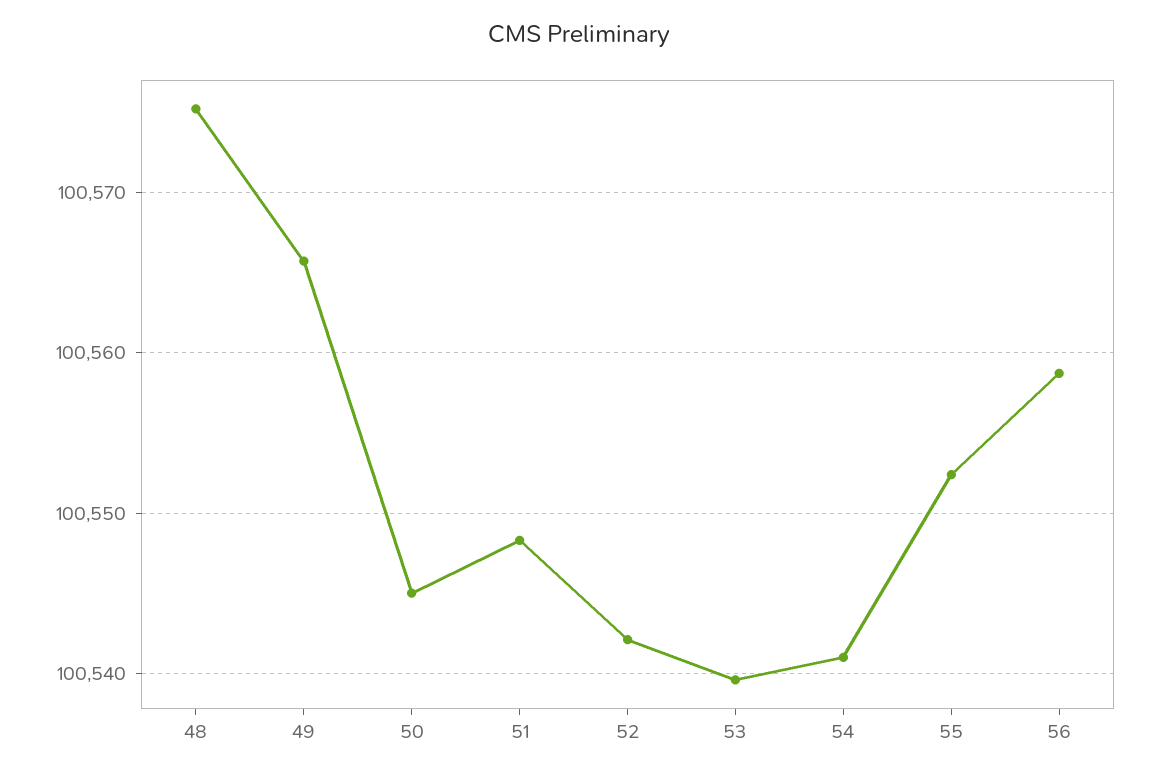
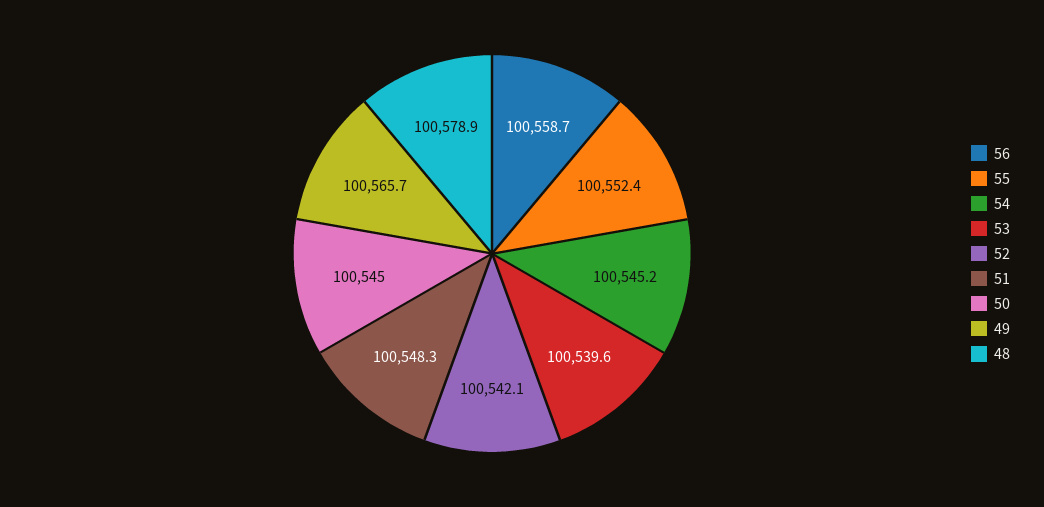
  {
-   "48": 100575,
+   "48": 100578.9,
    "49": 100565.7,
    "50": 100545,
    "51": 100548.3,
    "52": 100542.1,
    "53": 100539.6,
-   "54": 100541,
+   "54": 100545.2,
    "55": 100552.4,
    "56": 100558.7
  }

